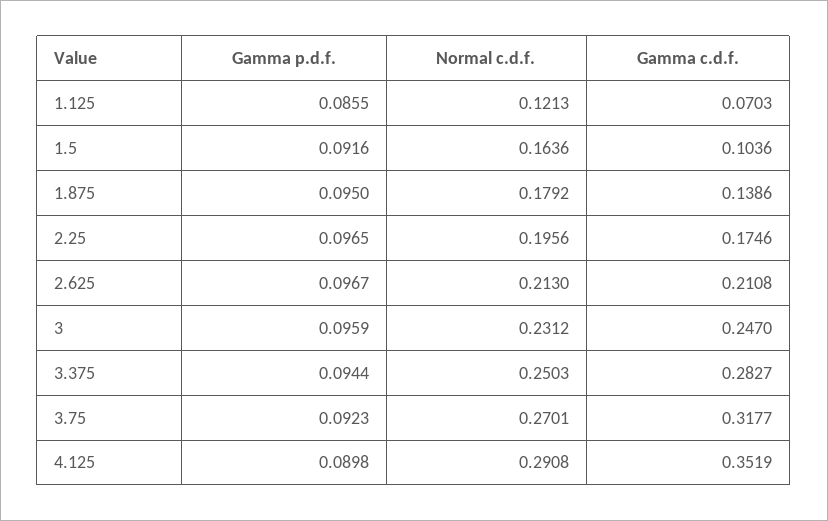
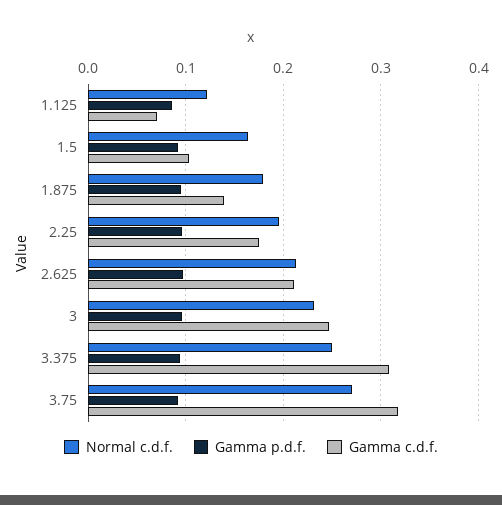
  {
    "Gamma p.d.f.": {
      "1.125": 0.0855,
      "1.5": 0.0916,
      "1.875": 0.095,
      "2.25": 0.0965,
      "2.625": 0.0967,
      "3": 0.0959,
      "3.375": 0.0944,
-     "3.75": 0.0923,
+     "3.75": 0.0923
-     "4.125": 0.0898
    },
    "Normal c.d.f.": {
      "1.125": 0.1213,
      "1.5": 0.1636,
      "1.875": 0.1792,
      "2.25": 0.1956,
      "2.625": 0.213,
      "3": 0.2312,
      "3.375": 0.2503,
-     "3.75": 0.2701,
+     "3.75": 0.2701
-     "4.125": 0.2908
    },
    "Gamma c.d.f.": {
      "1.125": 0.0703,
      "1.5": 0.1036,
      "1.875": 0.1386,
      "2.25": 0.1746,
      "2.625": 0.2108,
      "3": 0.247,
-     "3.375": 0.2827,
+     "3.375": 0.31,
-     "3.75": 0.3177,
+     "3.75": 0.3177
-     "4.125": 0.3519
    }
  }

